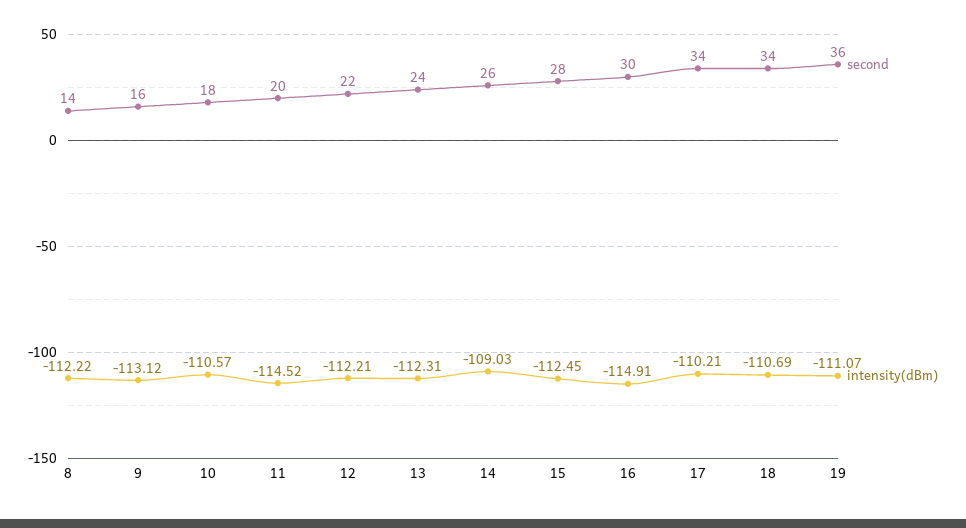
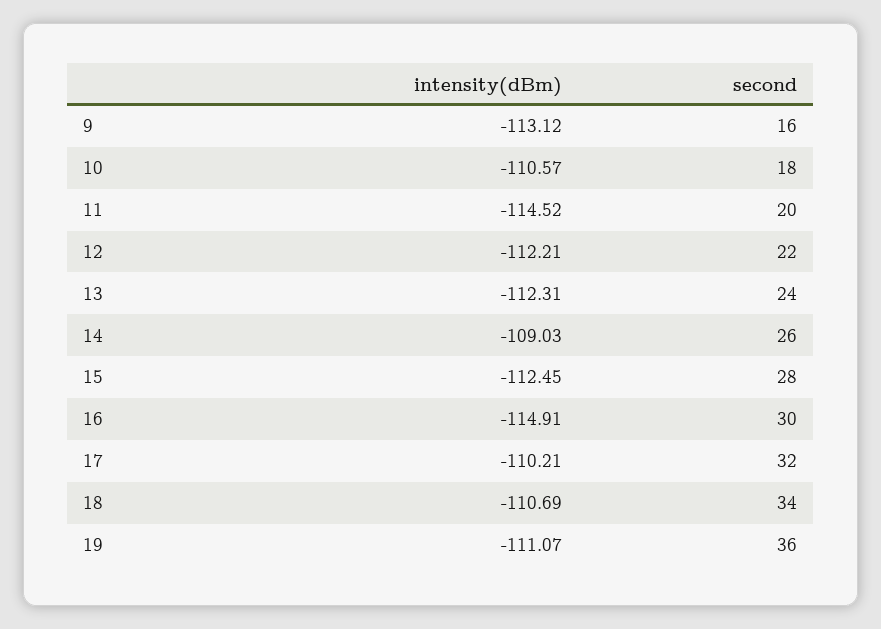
  {
    "second": {
-     "8": 14,
      "9": 16,
      "10": 18,
      "11": 20,
      "12": 22,
      "13": 24,
      "14": 26,
      "15": 28,
      "16": 30,
-     "17": 34,
+     "17": 32,
      "18": 34,
      "19": 36
    },
    "intensity(dBm)": {
-     "8": -112.22,
      "9": -113.12,
      "10": -110.57,
      "11": -114.52,
      "12": -112.21,
      "13": -112.31,
      "14": -109.03,
      "15": -112.45,
      "16": -114.91,
      "17": -110.21,
      "18": -110.69,
      "19": -111.07
    }
  }

